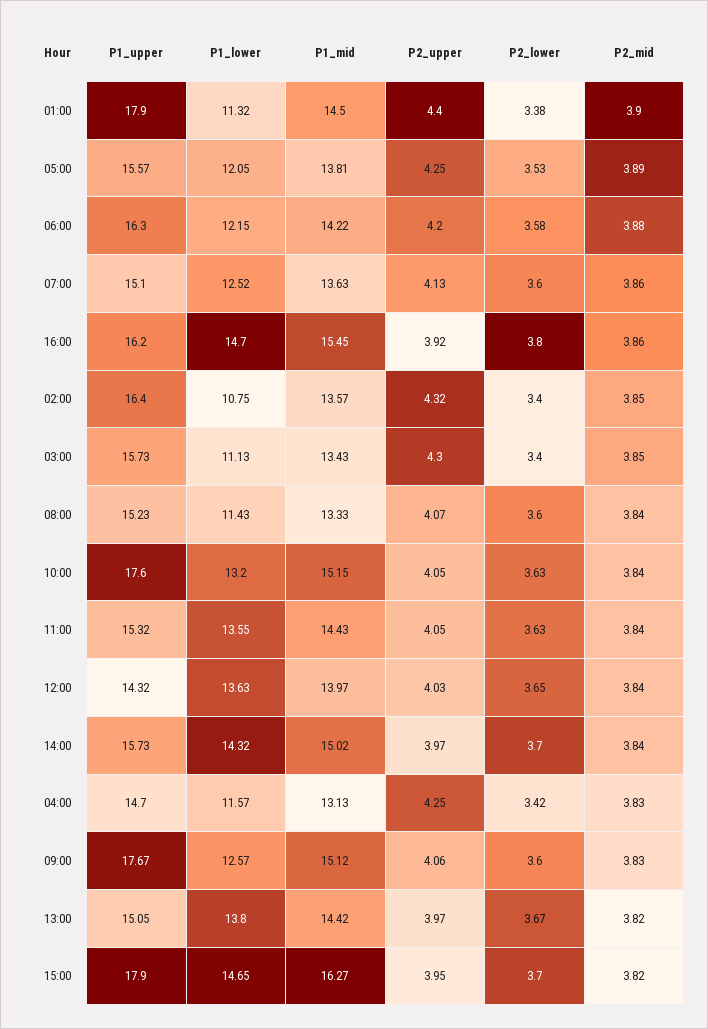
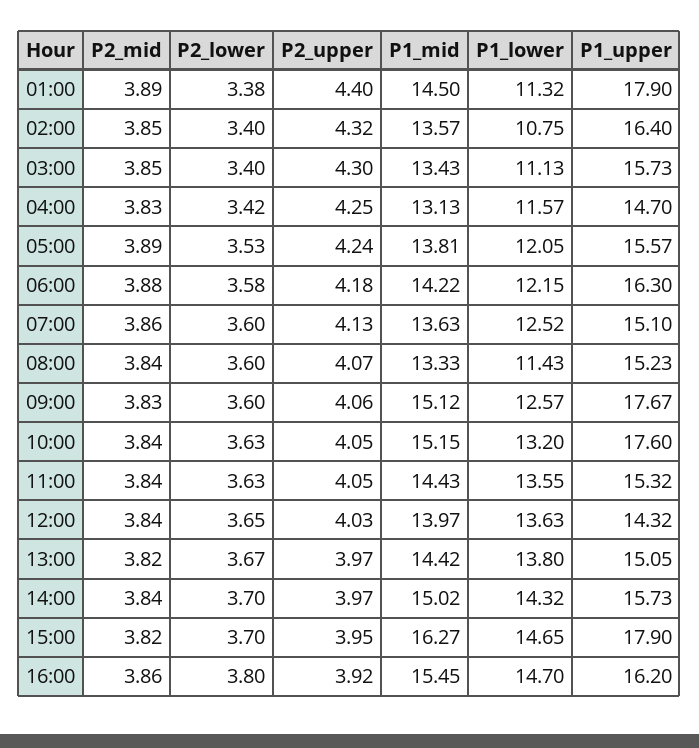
  {
    "P1_upper": {
      "01:00": 17.9,
      "05:00": 15.57,
      "06:00": 16.3,
      "07:00": 15.1,
      "16:00": 16.2,
      "02:00": 16.4,
      "03:00": 15.73,
      "08:00": 15.23,
      "10:00": 17.6,
      "11:00": 15.32,
      "12:00": 14.32,
      "14:00": 15.73,
      "04:00": 14.7,
      "09:00": 17.67,
      "13:00": 15.05,
      "15:00": 17.9
    },
    "P1_lower": {
      "01:00": 11.32,
      "05:00": 12.05,
      "06:00": 12.15,
      "07:00": 12.52,
      "16:00": 14.7,
      "02:00": 10.75,
      "03:00": 11.13,
      "08:00": 11.43,
      "10:00": 13.2,
      "11:00": 13.55,
      "12:00": 13.63,
      "14:00": 14.32,
      "04:00": 11.57,
      "09:00": 12.57,
      "13:00": 13.8,
      "15:00": 14.65
    },
    "P1_mid": {
      "01:00": 14.5,
      "05:00": 13.81,
      "06:00": 14.22,
      "07:00": 13.63,
      "16:00": 15.45,
      "02:00": 13.57,
      "03:00": 13.43,
      "08:00": 13.33,
      "10:00": 15.15,
      "11:00": 14.43,
      "12:00": 13.97,
      "14:00": 15.02,
      "04:00": 13.13,
      "09:00": 15.12,
      "13:00": 14.42,
      "15:00": 16.27
    },
    "P2_upper": {
      "01:00": 4.4,
-     "05:00": 4.25,
+     "05:00": 4.24,
-     "06:00": 4.2,
+     "06:00": 4.18,
      "07:00": 4.13,
      "16:00": 3.92,
      "02:00": 4.32,
      "03:00": 4.3,
      "08:00": 4.07,
      "10:00": 4.05,
      "11:00": 4.05,
      "12:00": 4.03,
      "14:00": 3.97,
      "04:00": 4.25,
      "09:00": 4.06,
      "13:00": 3.97,
      "15:00": 3.95
    },
    "P2_lower": {
      "01:00": 3.38,
      "05:00": 3.53,
      "06:00": 3.58,
      "07:00": 3.6,
      "16:00": 3.8,
      "02:00": 3.4,
      "03:00": 3.4,
      "08:00": 3.6,
      "10:00": 3.63,
      "11:00": 3.63,
      "12:00": 3.65,
      "14:00": 3.7,
      "04:00": 3.42,
      "09:00": 3.6,
      "13:00": 3.67,
      "15:00": 3.7
    },
    "P2_mid": {
-     "01:00": 3.9,
+     "01:00": 3.89,
      "05:00": 3.89,
      "06:00": 3.88,
      "07:00": 3.86,
      "16:00": 3.86,
      "02:00": 3.85,
      "03:00": 3.85,
      "08:00": 3.84,
      "10:00": 3.84,
      "11:00": 3.84,
      "12:00": 3.84,
      "14:00": 3.84,
      "04:00": 3.83,
      "09:00": 3.83,
      "13:00": 3.82,
      "15:00": 3.82
    }
  }

